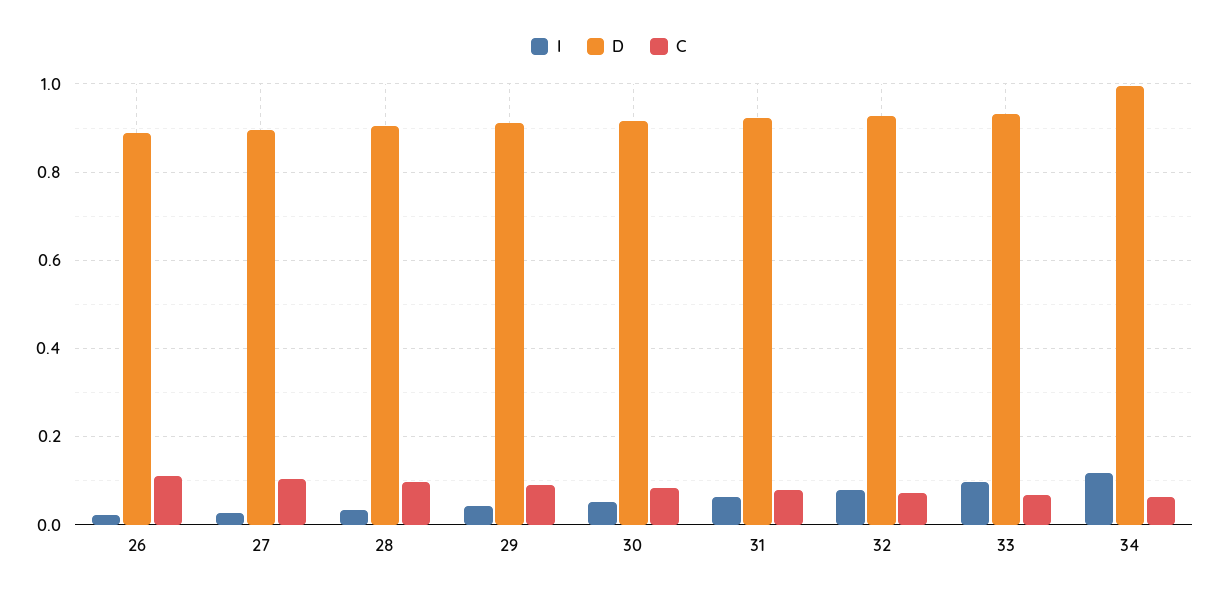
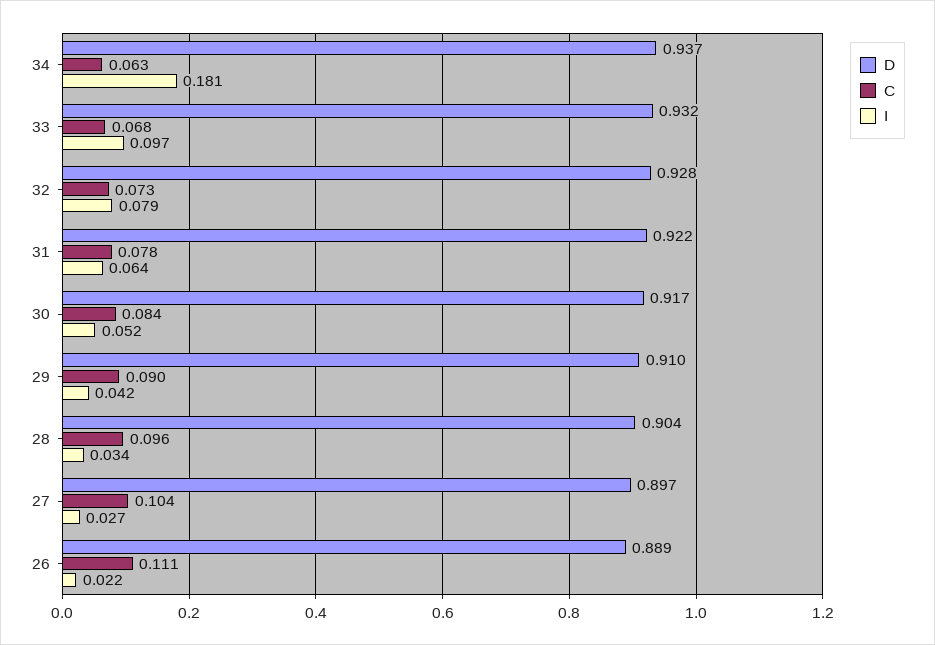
  {
    "I": {
      "26": 0.022,
      "27": 0.027,
      "28": 0.034,
      "29": 0.042,
      "30": 0.052,
      "31": 0.064,
      "32": 0.079,
      "33": 0.097,
-     "34": 0.12
+     "34": 0.181
    },
    "D": {
      "26": 0.889,
      "27": 0.897,
      "28": 0.904,
      "29": 0.91,
      "30": 0.917,
      "31": 0.922,
      "32": 0.928,
      "33": 0.932,
-     "34": 1
+     "34": 0.937
    },
    "C": {
      "26": 0.111,
      "27": 0.104,
      "28": 0.096,
      "29": 0.09,
      "30": 0.084,
      "31": 0.078,
      "32": 0.073,
      "33": 0.068,
      "34": 0.063
    }
  }

